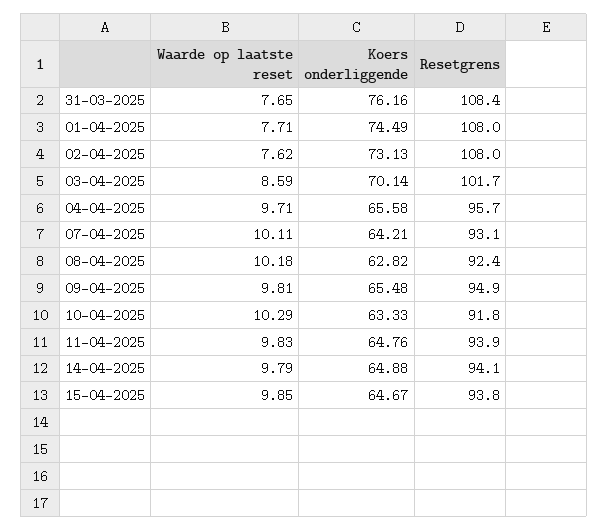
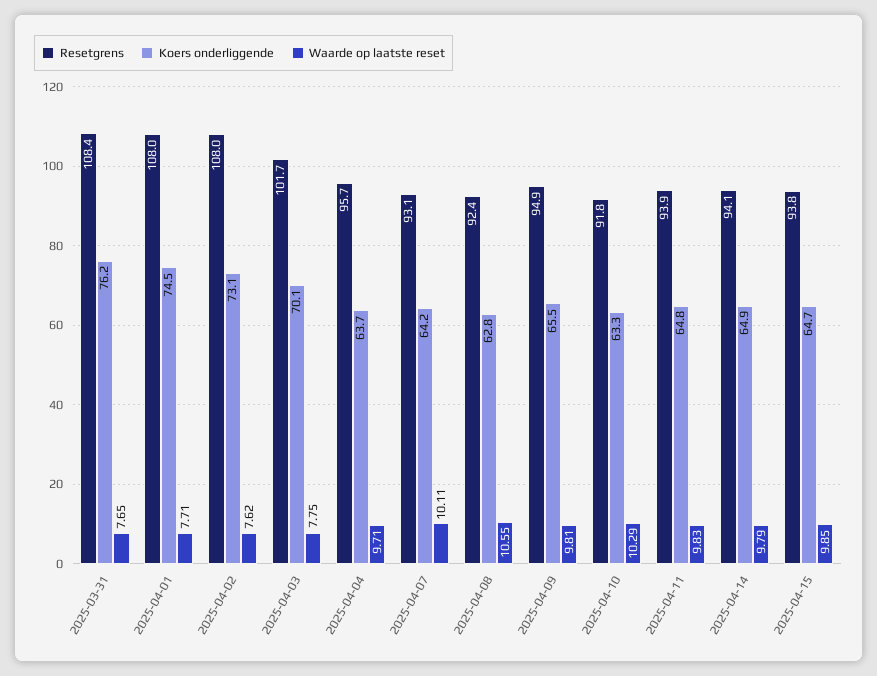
  {
    "Waarde op laatste reset": {
      "31-03-2025": 7.65,
      "01-04-2025": 7.71,
      "02-04-2025": 7.62,
-     "03-04-2025": 8.59,
+     "03-04-2025": 7.75,
      "04-04-2025": 9.71,
      "07-04-2025": 10.11,
-     "08-04-2025": 10.18,
+     "08-04-2025": 10.55,
      "09-04-2025": 9.81,
      "10-04-2025": 10.29,
      "11-04-2025": 9.83,
      "14-04-2025": 9.79,
      "15-04-2025": 9.85
    },
    "Koers onderliggende": {
      "31-03-2025": 76.16,
      "01-04-2025": 74.49,
      "02-04-2025": 73.13,
      "03-04-2025": 70.14,
-     "04-04-2025": 65.58,
+     "04-04-2025": 63.7,
      "07-04-2025": 64.21,
      "08-04-2025": 62.82,
      "09-04-2025": 65.48,
      "10-04-2025": 63.33,
      "11-04-2025": 64.76,
      "14-04-2025": 64.88,
      "15-04-2025": 64.67
    },
    "Resetgrens": {
      "31-03-2025": 108.4,
      "01-04-2025": 108,
      "02-04-2025": 108,
      "03-04-2025": 101.7,
      "04-04-2025": 95.7,
      "07-04-2025": 93.1,
      "08-04-2025": 92.4,
      "09-04-2025": 94.9,
      "10-04-2025": 91.8,
      "11-04-2025": 93.9,
      "14-04-2025": 94.1,
      "15-04-2025": 93.8
    }
  }

